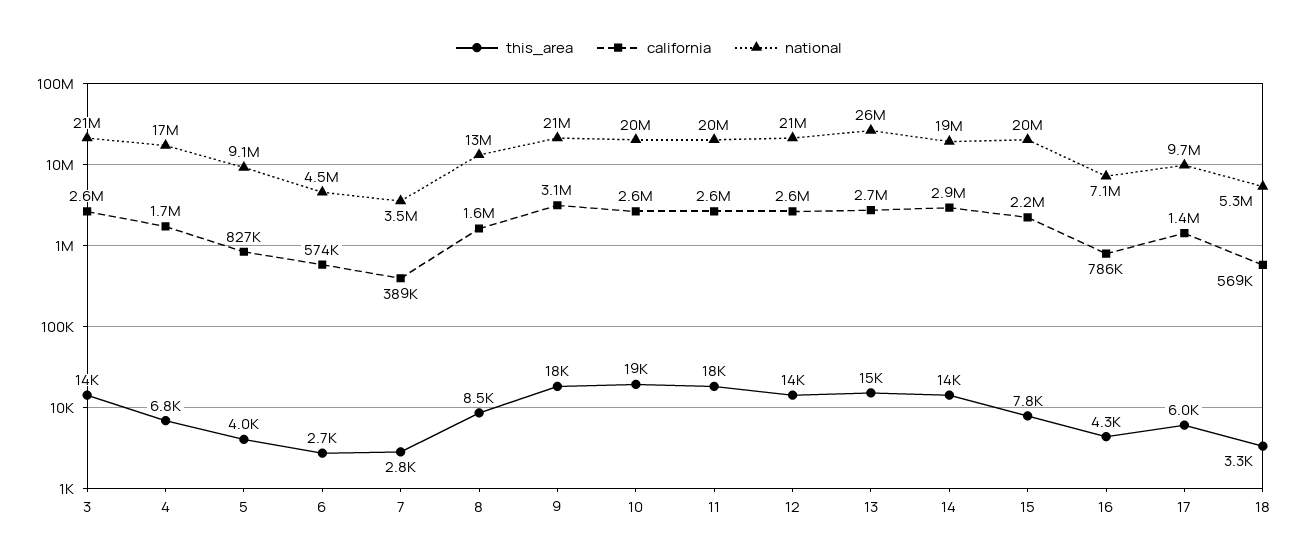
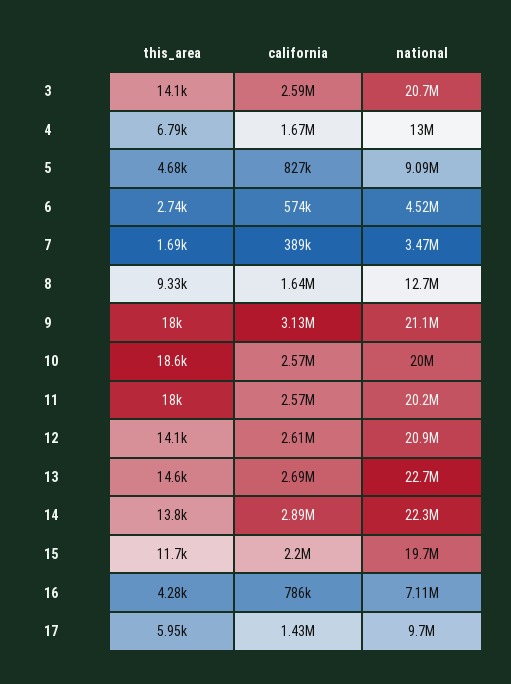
  {
    "this_area": {
      "3": 14100,
      "4": 6790,
-     "5": 4000,
+     "5": 4680,
      "6": 2740,
-     "7": 2800,
+     "7": 1690,
-     "8": 8500,
+     "8": 9330,
      "9": 18000,
      "10": 18600,
      "11": 18000,
      "12": 14100,
      "13": 14600,
      "14": 13800,
-     "15": 7800,
+     "15": 11700,
      "16": 4280,
-     "17": 5950,
+     "17": 5950
-     "18": 3300
    },
    "california": {
      "3": 2590000,
      "4": 1670000,
      "5": 827000,
      "6": 574000,
      "7": 389000,
      "8": 1640000,
      "9": 3130000,
      "10": 2570000,
      "11": 2570000,
      "12": 2610000,
      "13": 2690000,
      "14": 2890000,
      "15": 2200000,
      "16": 786000,
-     "17": 1430000,
+     "17": 1430000
-     "18": 569000
    },
    "national": {
      "3": 20700000,
-     "4": 17000000,
+     "4": 13000000,
      "5": 9090000,
      "6": 4520000,
      "7": 3470000,
      "8": 12700000,
      "9": 21100000,
      "10": 20000000,
      "11": 20200000,
      "12": 20900000,
-     "13": 26000000,
+     "13": 22700000,
-     "14": 19000000,
+     "14": 22300000,
      "15": 19700000,
      "16": 7110000,
-     "17": 9700000,
+     "17": 9700000
-     "18": 5300000
    }
  }

